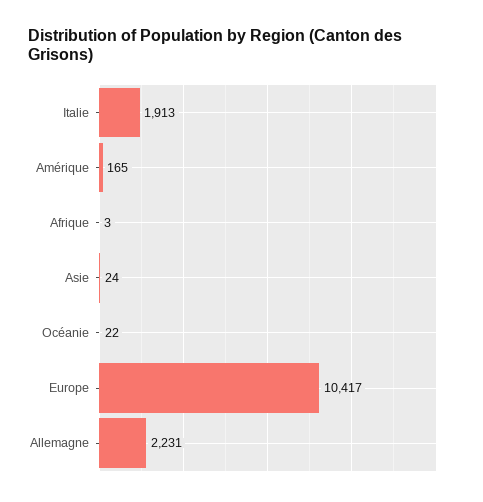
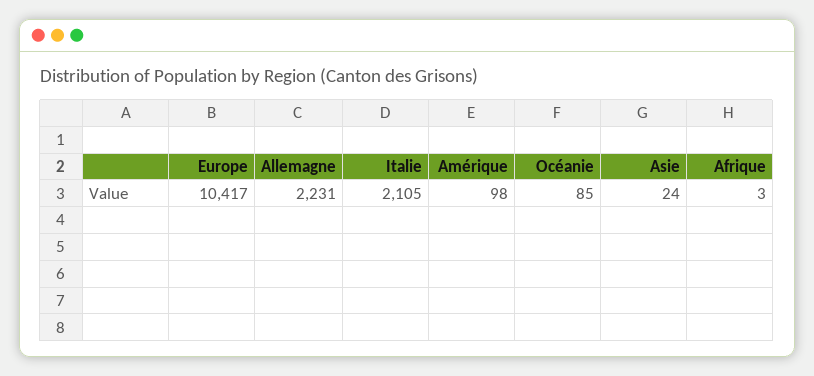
  {
-   "Italie": 1913,
+   "Italie": 2105,
-   "Amérique": 165,
+   "Amérique": 98,
    "Afrique": 3,
    "Asie": 24,
-   "Océanie": 22,
+   "Océanie": 85,
    "Europe": 10417,
    "Allemagne": 2231
  }

